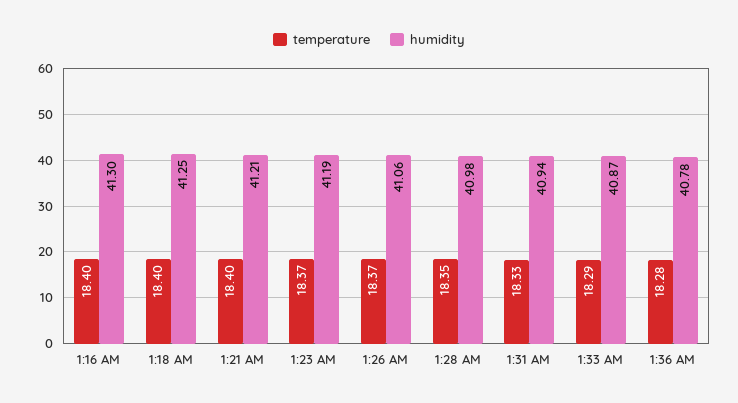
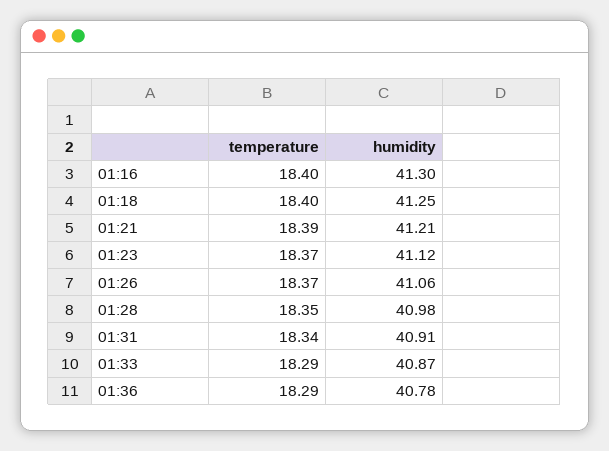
  {
    "temperature": {
      "1:16 AM": 18.4,
      "1:18 AM": 18.4,
-     "1:21 AM": 18.4,
+     "1:21 AM": 18.39,
      "1:23 AM": 18.37,
      "1:26 AM": 18.37,
      "1:28 AM": 18.35,
-     "1:31 AM": 18.33,
+     "1:31 AM": 18.34,
      "1:33 AM": 18.29,
-     "1:36 AM": 18.28
+     "1:36 AM": 18.29
    },
    "humidity": {
      "1:16 AM": 41.3,
      "1:18 AM": 41.25,
      "1:21 AM": 41.21,
-     "1:23 AM": 41.19,
+     "1:23 AM": 41.12,
      "1:26 AM": 41.06,
      "1:28 AM": 40.98,
-     "1:31 AM": 40.94,
+     "1:31 AM": 40.91,
      "1:33 AM": 40.87,
      "1:36 AM": 40.78
    }
  }

